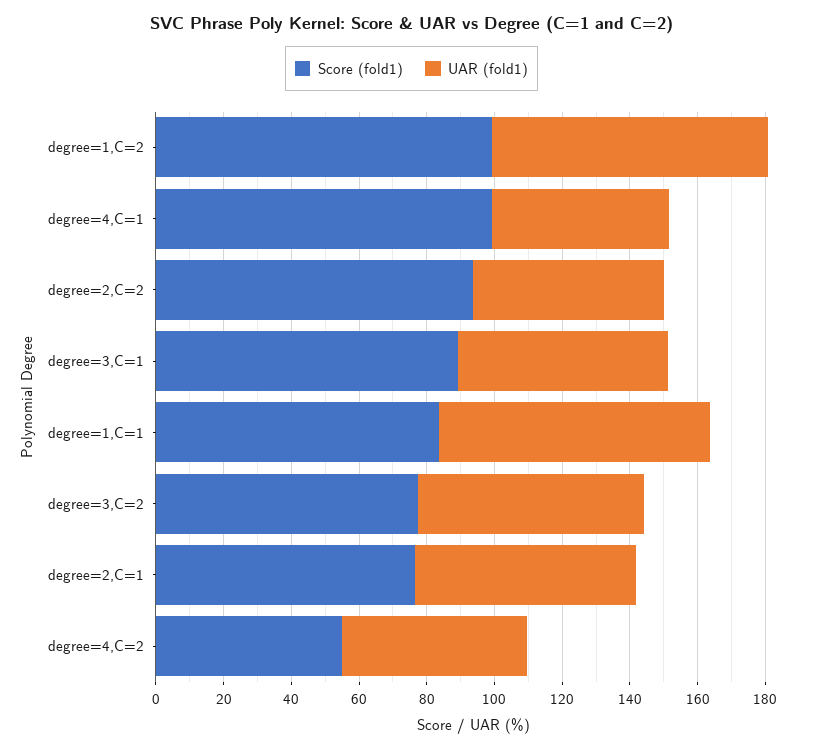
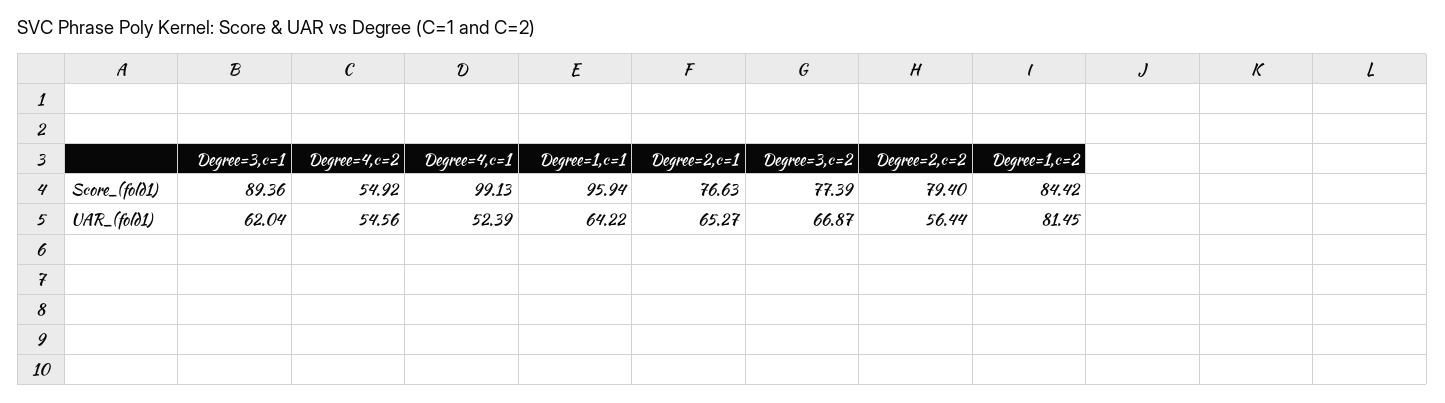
  {
    "Score (fold1)": {
-     "degree=1,C=2": 100,
+     "degree=1,C=2": 84.42,
      "degree=4,C=1": 99.13,
-     "degree=2,C=2": 95,
+     "degree=2,C=2": 79.4,
      "degree=3,C=1": 89.36,
-     "degree=1,C=1": 85,
+     "degree=1,C=1": 95.94,
      "degree=3,C=2": 77.39,
      "degree=2,C=1": 76.63,
      "degree=4,C=2": 54.92
    },
    "UAR (fold1)": {
      "degree=1,C=2": 81.45,
      "degree=4,C=1": 52.39,
      "degree=2,C=2": 56.44,
      "degree=3,C=1": 62.04,
-     "degree=1,C=1": 80,
+     "degree=1,C=1": 64.22,
      "degree=3,C=2": 66.87,
      "degree=2,C=1": 65.27,
      "degree=4,C=2": 54.56
    }
  }

